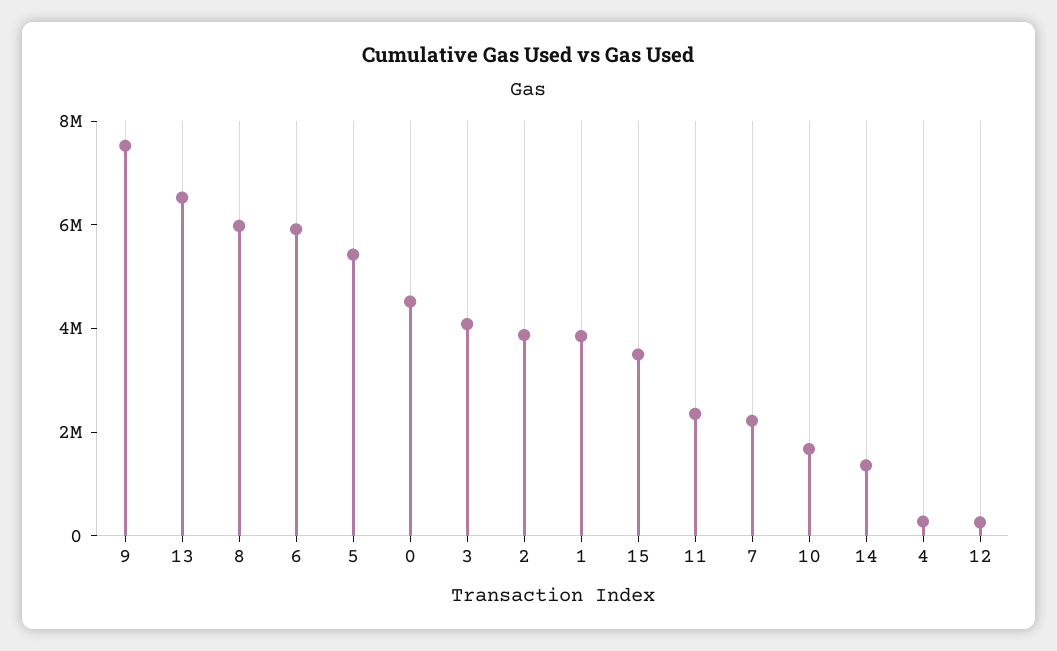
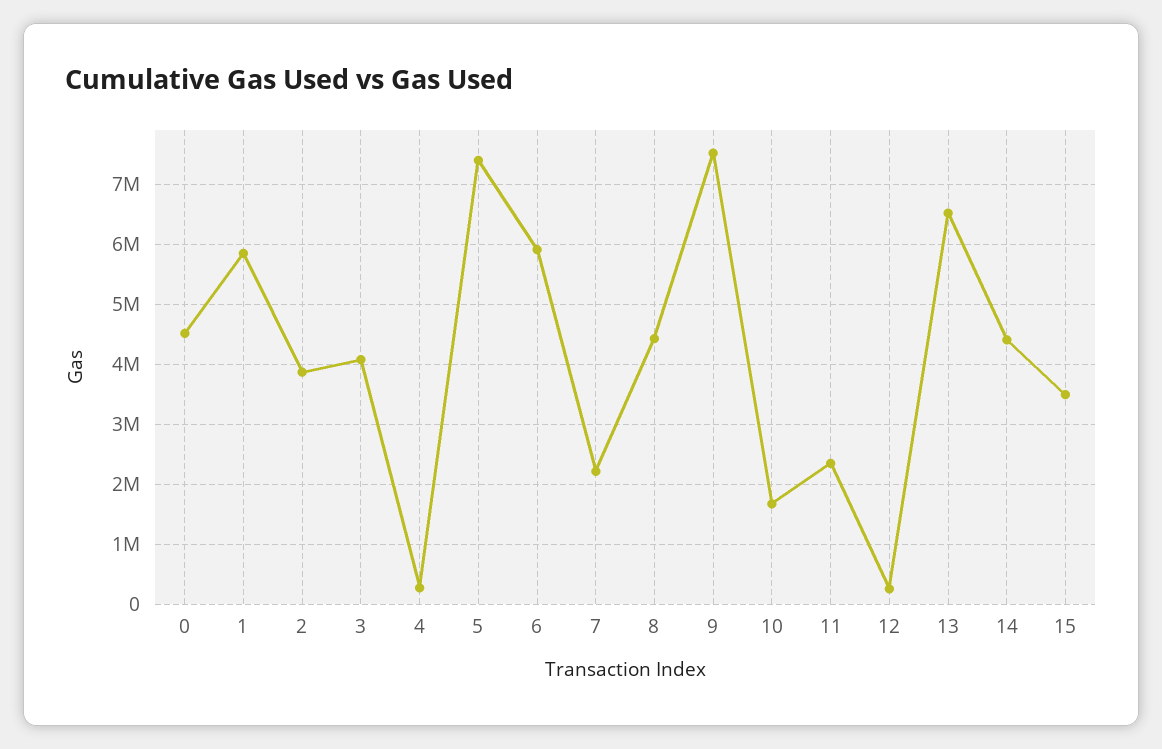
  {
    "9": 7600000,
    "13": 6600000,
-   "8": 6000000,
+   "8": 4400000,
    "6": 6000000,
-   "5": 5500000,
+   "5": 7400000,
    "0": 4600000,
    "3": 4000000,
    "2": 3800000,
-   "1": 4000000,
+   "1": 5800000,
    "15": 3400000,
    "11": 2400000,
    "7": 2200000,
    "10": 1600000,
-   "14": 1500000,
+   "14": 4400000,
    "4": 200000,
    "12": 200000
  }

